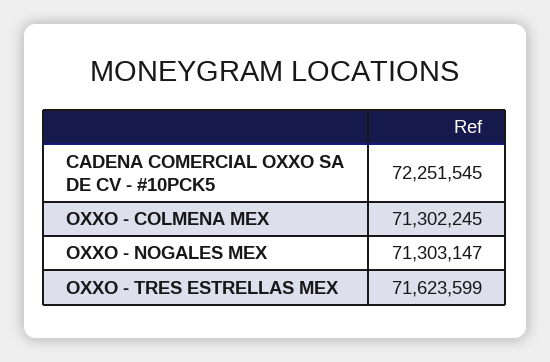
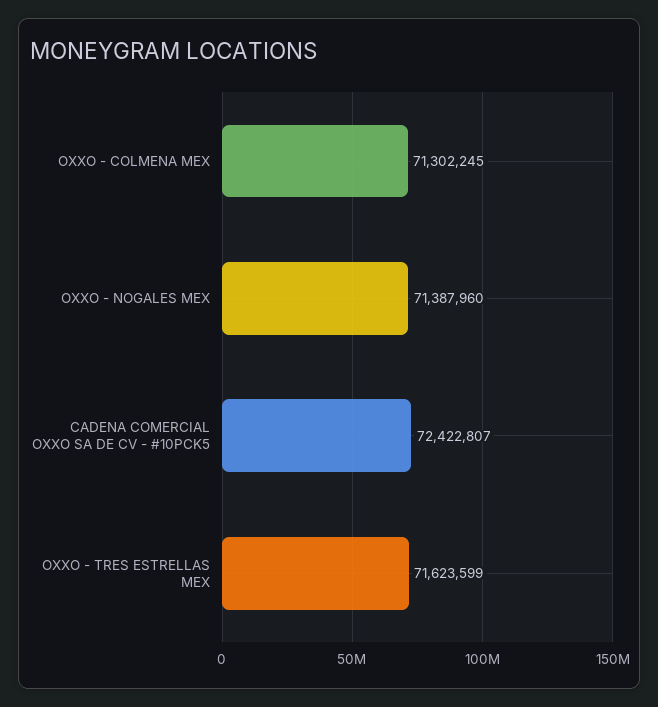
  {
-   "CADENA COMERCIAL OXXO SA DE CV - #10PCK5": 72251545,
+   "CADENA COMERCIAL OXXO SA DE CV - #10PCK5": 72422807,
    "OXXO - COLMENA MEX": 71302245,
-   "OXXO - NOGALES MEX": 71303147,
+   "OXXO - NOGALES MEX": 71387960,
    "OXXO - TRES ESTRELLAS MEX": 71623599
  }

